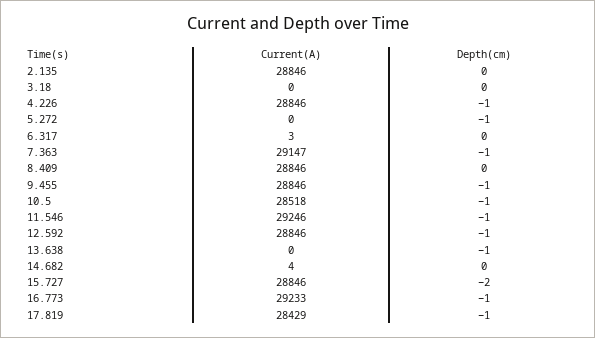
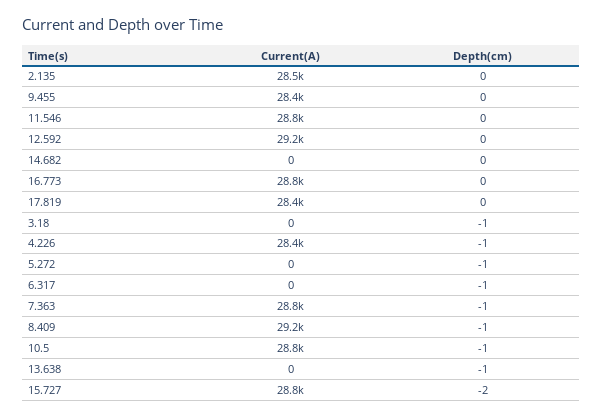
  {
    "Current(A)": {
-     "2.135": 28846,
+     "2.135": 28500,
      "3.18": 0,
-     "4.226": 28846,
+     "4.226": 28400,
      "5.272": 0,
-     "6.317": 3,
+     "6.317": 0,
-     "7.363": 29147,
+     "7.363": 28800,
-     "8.409": 28846,
+     "8.409": 29200,
-     "9.455": 28846,
+     "9.455": 28400,
-     "10.5": 28518,
+     "10.5": 28800,
-     "11.546": 29246,
+     "11.546": 28800,
-     "12.592": 28846,
+     "12.592": 29200,
      "13.638": 0,
-     "14.682": 4,
+     "14.682": 0,
      "15.727": 28846,
-     "16.773": 29233,
+     "16.773": 28800,
      "17.819": 28429
    },
    "Depth(cm)": {
      "2.135": 0,
-     "3.18": 0,
+     "3.18": -1,
      "4.226": -1,
      "5.272": -1,
-     "6.317": 0,
+     "6.317": -1,
      "7.363": -1,
-     "8.409": 0,
+     "8.409": -1,
-     "9.455": -1,
+     "9.455": 0,
      "10.5": -1,
-     "11.546": -1,
+     "11.546": 0,
-     "12.592": -1,
+     "12.592": 0,
      "13.638": -1,
      "14.682": 0,
      "15.727": -2,
-     "16.773": -1,
+     "16.773": 0,
-     "17.819": -1
+     "17.819": 0
    }
  }

